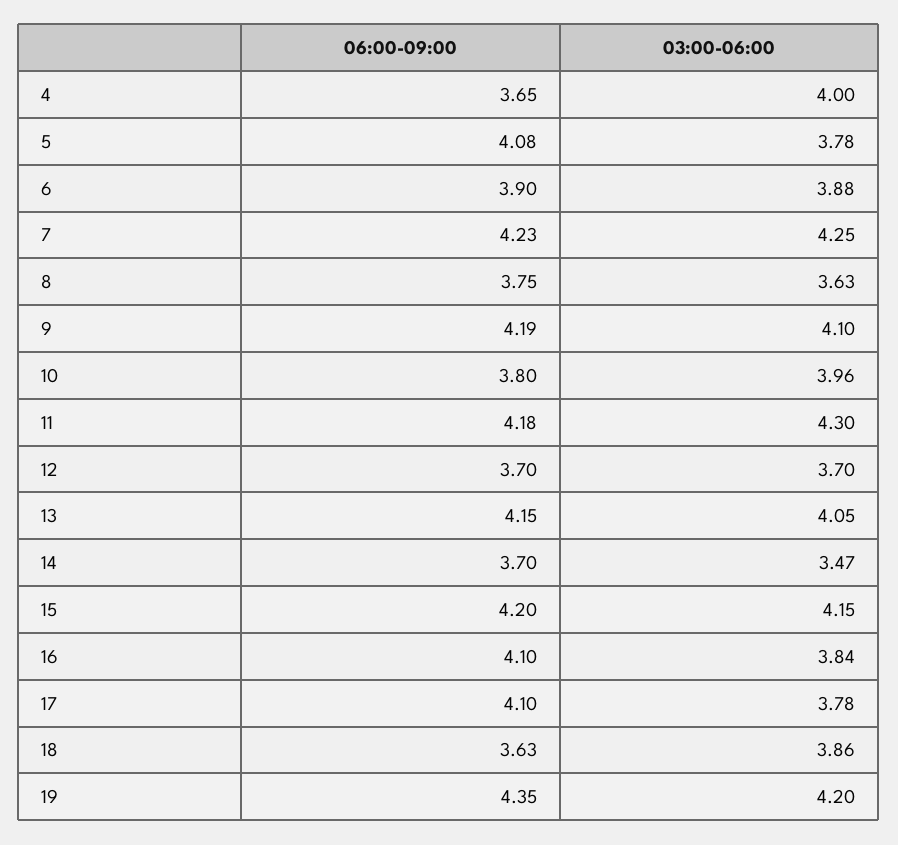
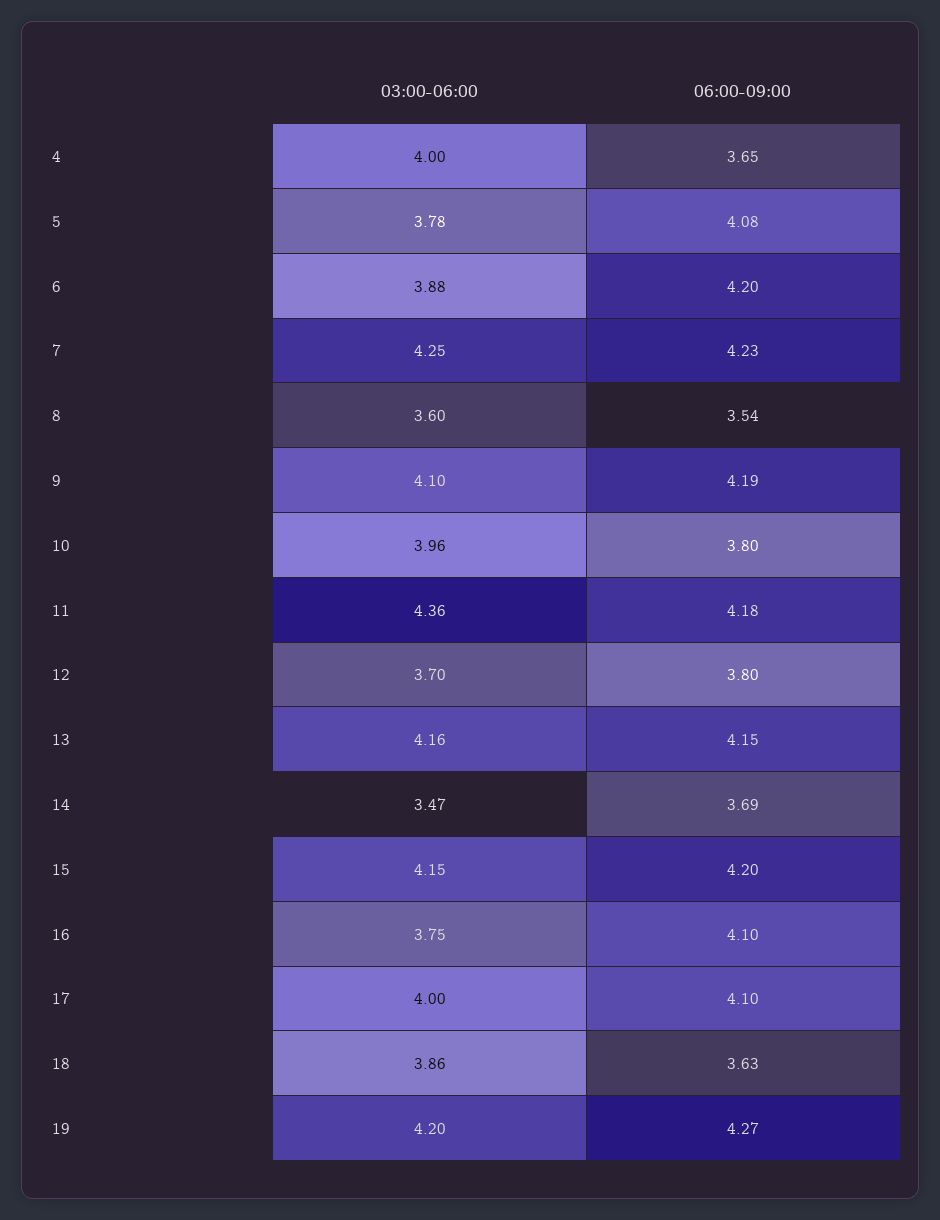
  {
    "06:00-09:00": {
      "4": 3.65,
      "5": 4.08,
-     "6": 3.9,
+     "6": 4.2,
      "7": 4.23,
-     "8": 3.75,
+     "8": 3.54,
      "9": 4.19,
      "10": 3.8,
      "11": 4.18,
-     "12": 3.7,
+     "12": 3.8,
      "13": 4.15,
-     "14": 3.7,
+     "14": 3.69,
      "15": 4.2,
      "16": 4.1,
      "17": 4.1,
      "18": 3.63,
-     "19": 4.35
+     "19": 4.27
    },
    "03:00-06:00": {
      "4": 4,
      "5": 3.78,
      "6": 3.88,
      "7": 4.25,
-     "8": 3.63,
+     "8": 3.6,
      "9": 4.1,
      "10": 3.96,
-     "11": 4.3,
+     "11": 4.36,
      "12": 3.7,
-     "13": 4.05,
+     "13": 4.16,
      "14": 3.47,
      "15": 4.15,
-     "16": 3.84,
+     "16": 3.75,
-     "17": 3.78,
+     "17": 4,
      "18": 3.86,
      "19": 4.2
    }
  }

